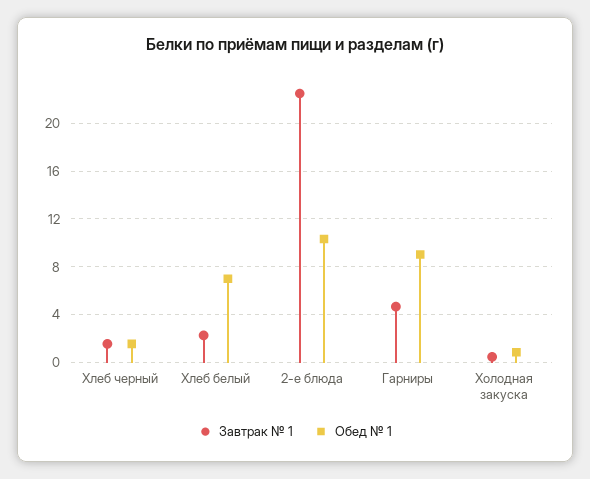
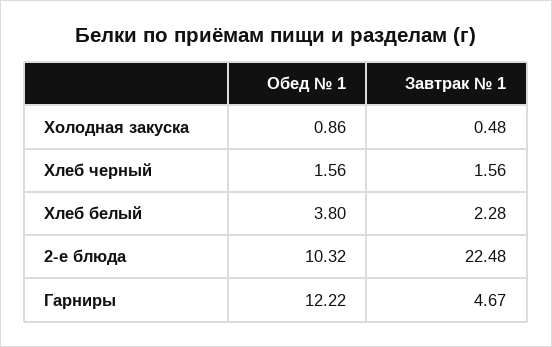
  {
    "Завтрак № 1": {
      "Хлеб черный": 1.56,
      "Хлеб белый": 2.28,
      "2-е блюда": 22.48,
      "Гарниры": 4.67,
      "Холодная закуска": 0.48
    },
    "Обед № 1": {
      "Хлеб черный": 1.56,
-     "Хлеб белый": 7,
+     "Хлеб белый": 3.8,
      "2-е блюда": 10.32,
-     "Гарниры": 9,
+     "Гарниры": 12.22,
      "Холодная закуска": 0.86
    }
  }

